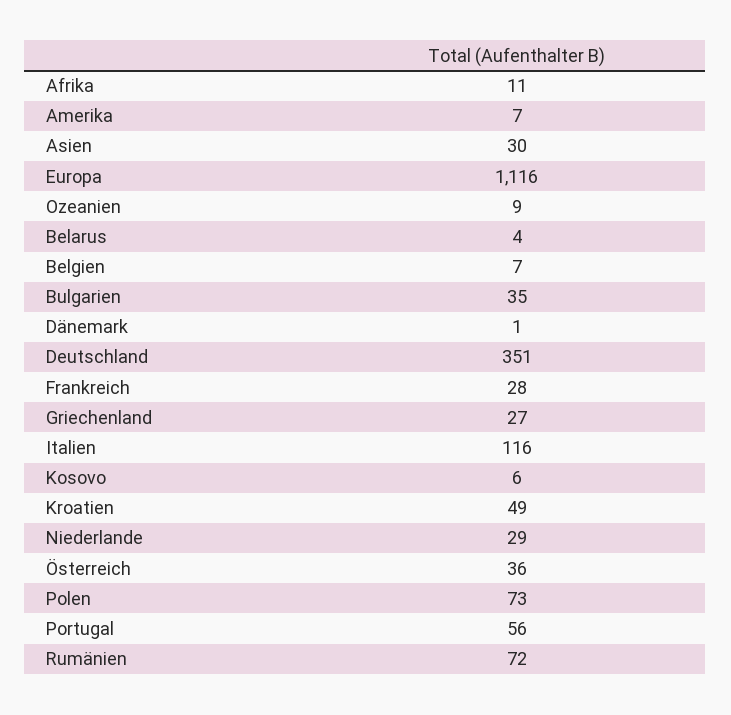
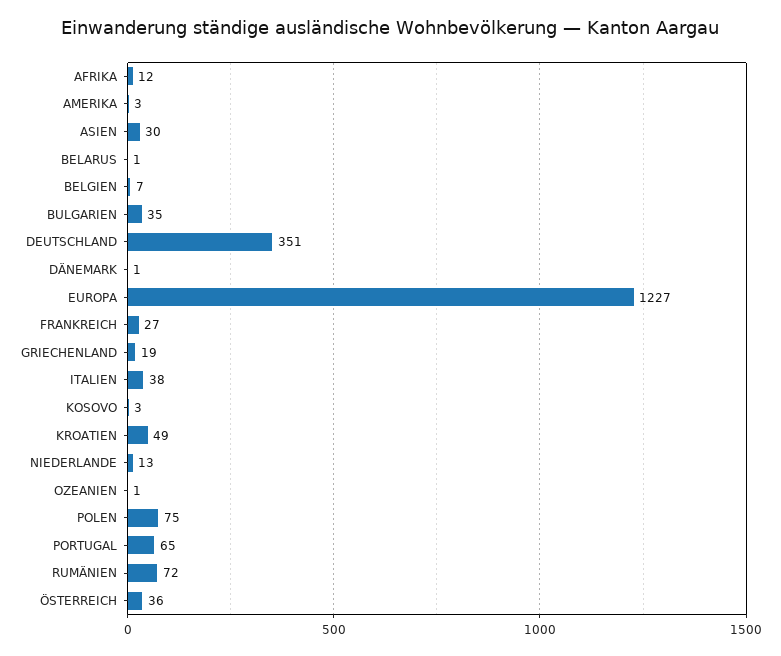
  {
-   "Afrika": 11,
+   "Afrika": 12,
-   "Amerika": 7,
+   "Amerika": 3,
    "Asien": 30,
-   "Europa": 1116,
+   "Europa": 1227,
-   "Ozeanien": 9,
+   "Ozeanien": 1,
-   "Belarus": 4,
+   "Belarus": 1,
    "Belgien": 7,
    "Bulgarien": 35,
    "Dänemark": 1,
    "Deutschland": 351,
-   "Frankreich": 28,
+   "Frankreich": 27,
-   "Griechenland": 27,
+   "Griechenland": 19,
-   "Italien": 116,
+   "Italien": 38,
-   "Kosovo": 6,
+   "Kosovo": 3,
    "Kroatien": 49,
-   "Niederlande": 29,
+   "Niederlande": 13,
    "Österreich": 36,
-   "Polen": 73,
+   "Polen": 75,
-   "Portugal": 56,
+   "Portugal": 65,
    "Rumänien": 72
  }

